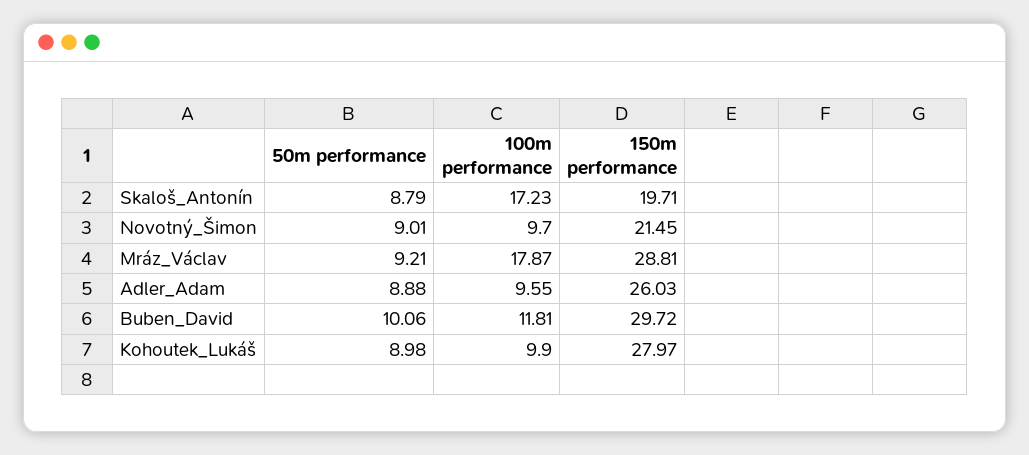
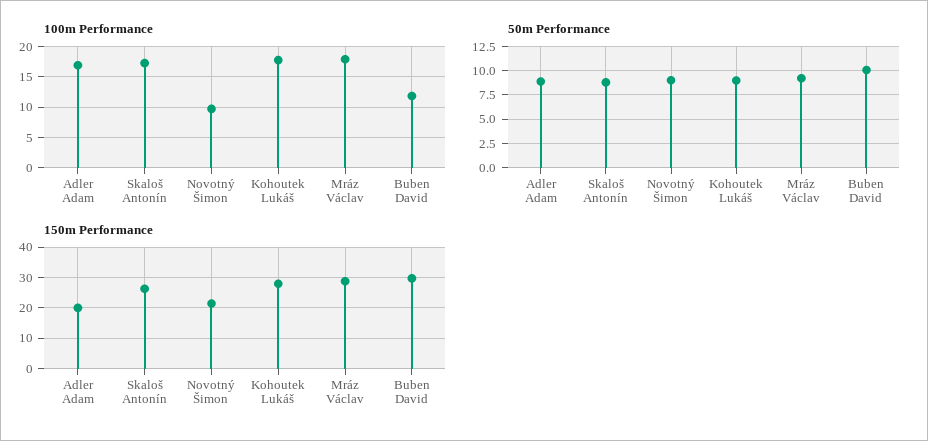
  {
    "50m performance": {
      "Skaloš_Antonín": 8.79,
      "Novotný_Šimon": 9.01,
      "Mráz_Václav": 9.21,
      "Adler_Adam": 8.88,
      "Buben_David": 10.06,
      "Kohoutek_Lukáš": 8.98
    },
    "100m performance": {
      "Skaloš_Antonín": 17.23,
      "Novotný_Šimon": 9.7,
      "Mráz_Václav": 17.87,
-     "Adler_Adam": 9.55,
+     "Adler_Adam": 17,
      "Buben_David": 11.81,
-     "Kohoutek_Lukáš": 9.9
+     "Kohoutek_Lukáš": 18
    },
    "150m performance": {
-     "Skaloš_Antonín": 19.71,
+     "Skaloš_Antonín": 26,
      "Novotný_Šimon": 21.45,
      "Mráz_Václav": 28.81,
-     "Adler_Adam": 26.03,
+     "Adler_Adam": 20,
      "Buben_David": 29.72,
      "Kohoutek_Lukáš": 27.97
    }
  }

